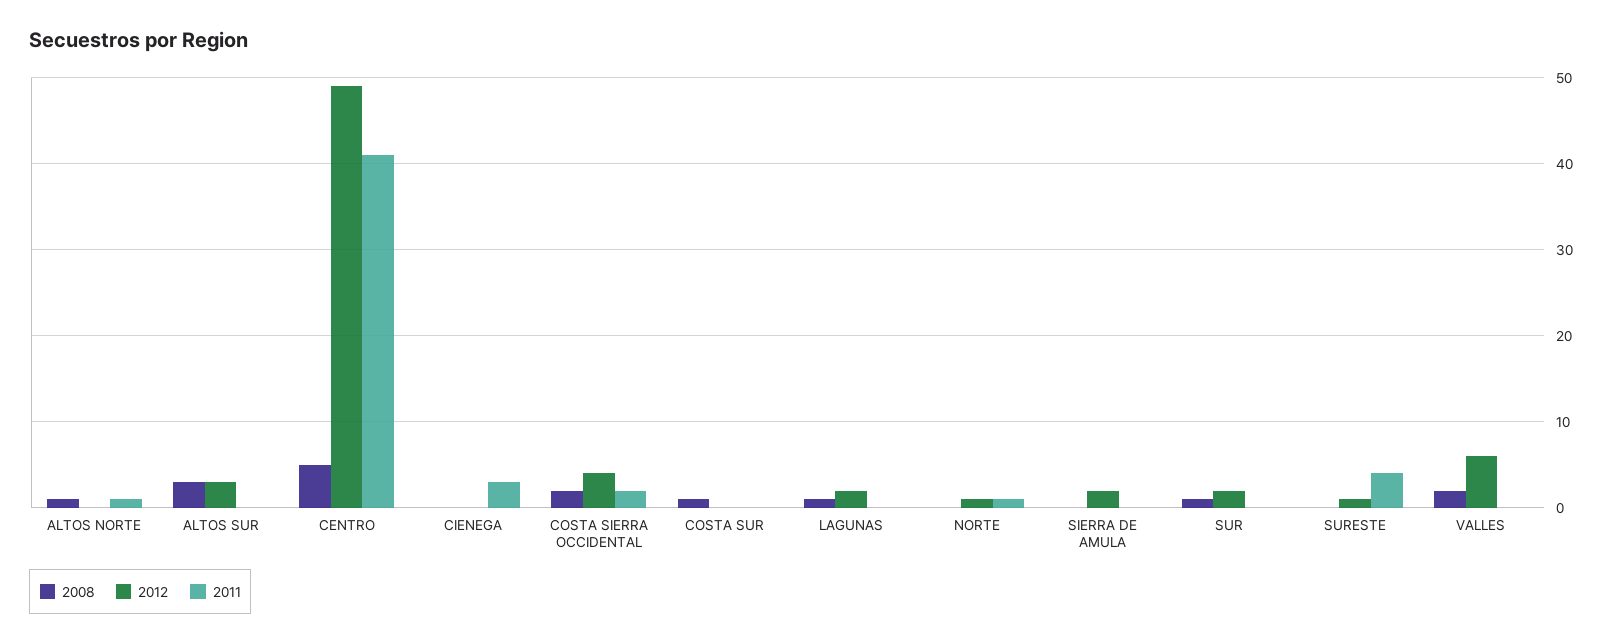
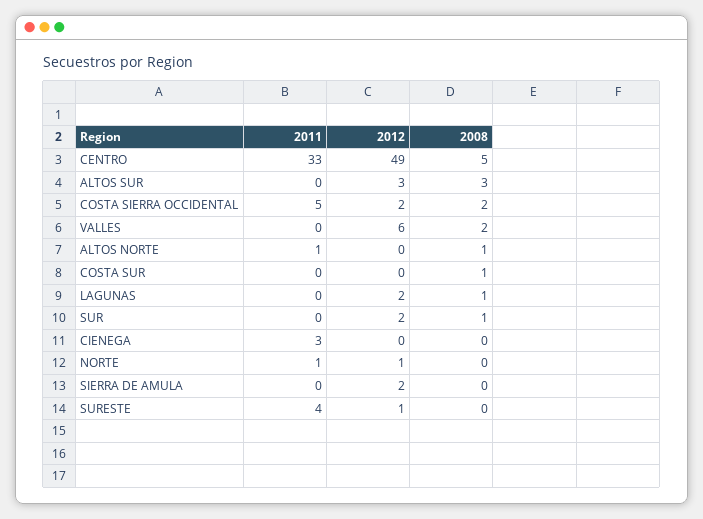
  {
    "2008": {
      "ALTOS NORTE": 1,
      "ALTOS SUR": 3,
      "CENTRO": 5,
      "CIENEGA": 0,
      "COSTA SIERRA OCCIDENTAL": 2,
      "COSTA SUR": 1,
      "LAGUNAS": 1,
      "NORTE": 0,
      "SIERRA DE AMULA": 0,
      "SUR": 1,
      "SURESTE": 0,
      "VALLES": 2
    },
    "2012": {
      "ALTOS NORTE": 0,
      "ALTOS SUR": 3,
      "CENTRO": 49,
      "CIENEGA": 0,
-     "COSTA SIERRA OCCIDENTAL": 4,
+     "COSTA SIERRA OCCIDENTAL": 2,
      "COSTA SUR": 0,
      "LAGUNAS": 2,
      "NORTE": 1,
      "SIERRA DE AMULA": 2,
      "SUR": 2,
      "SURESTE": 1,
      "VALLES": 6
    },
    "2011": {
      "ALTOS NORTE": 1,
      "ALTOS SUR": 0,
-     "CENTRO": 41,
+     "CENTRO": 33,
      "CIENEGA": 3,
-     "COSTA SIERRA OCCIDENTAL": 2,
+     "COSTA SIERRA OCCIDENTAL": 5,
      "COSTA SUR": 0,
      "LAGUNAS": 0,
      "NORTE": 1,
      "SIERRA DE AMULA": 0,
      "SUR": 0,
      "SURESTE": 4,
      "VALLES": 0
    }
  }

